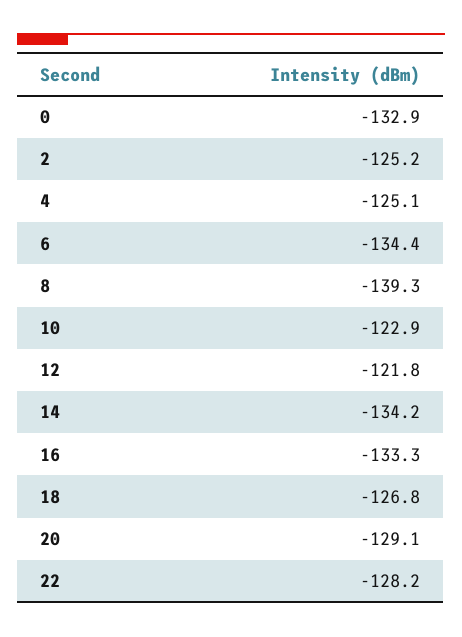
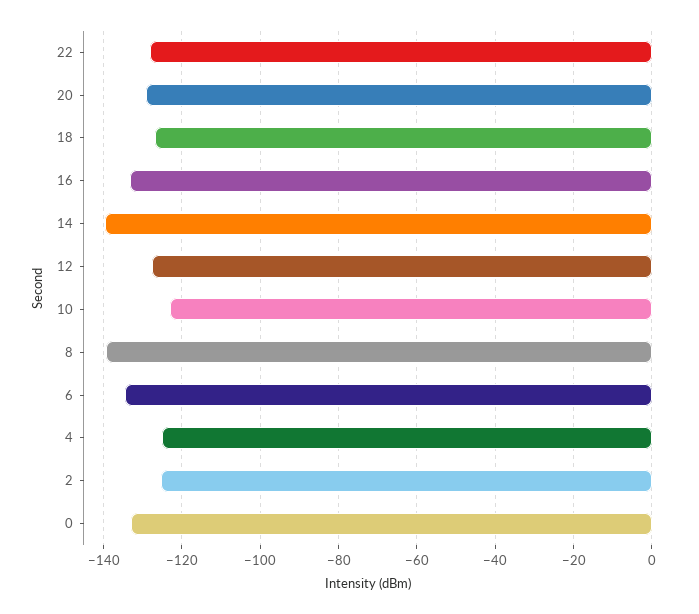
  {
    "0": -132.9,
    "2": -125.2,
    "4": -125.1,
    "6": -134.4,
    "8": -139.3,
    "10": -122.9,
-   "12": -121.8,
+   "12": -128,
-   "14": -134.2,
+   "14": -140,
    "16": -133.3,
    "18": -126.8,
    "20": -129.1,
    "22": -128.2
  }

